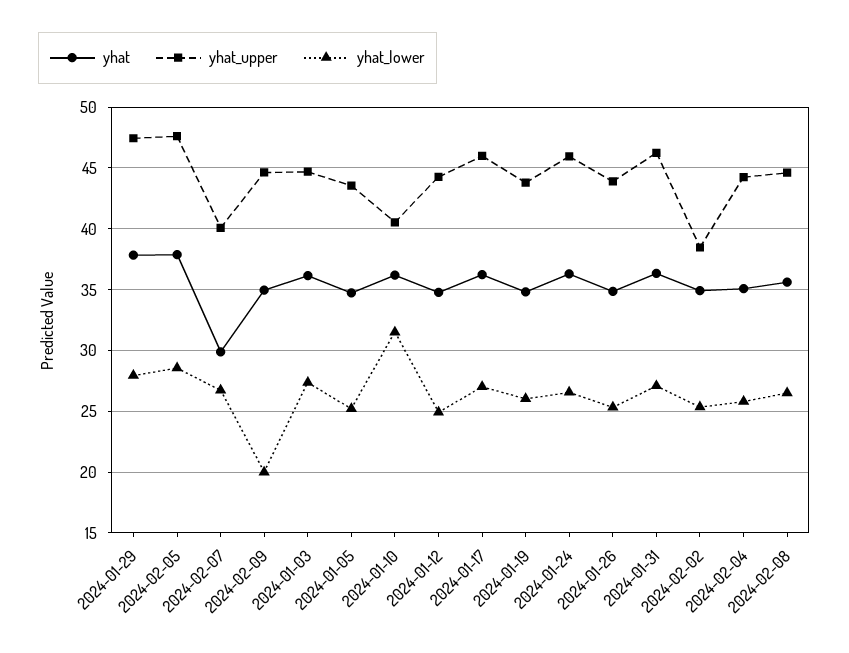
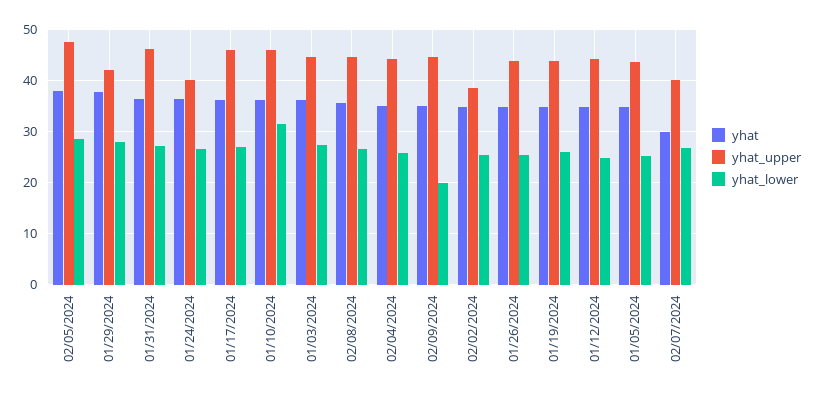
  {
    "yhat": {
      "2024-01-29": 38,
      "2024-02-05": 38,
      "2024-02-07": 30,
      "2024-02-09": 35,
      "2024-01-03": 36,
      "2024-01-05": 34.5,
      "2024-01-10": 36,
      "2024-01-12": 35,
      "2024-01-17": 36,
      "2024-01-19": 35,
      "2024-01-24": 36.5,
      "2024-01-26": 35,
      "2024-01-31": 36.5,
      "2024-02-02": 35,
      "2024-02-04": 35,
      "2024-02-08": 35.5
    },
    "yhat_upper": {
-     "2024-01-29": 47.5,
+     "2024-01-29": 42,
      "2024-02-05": 47.5,
      "2024-02-07": 40,
      "2024-02-09": 44.5,
      "2024-01-03": 44.5,
      "2024-01-05": 43.5,
-     "2024-01-10": 40.5,
+     "2024-01-10": 46,
      "2024-01-12": 44.5,
      "2024-01-17": 46,
      "2024-01-19": 44,
-     "2024-01-24": 46,
+     "2024-01-24": 40,
      "2024-01-26": 44,
      "2024-01-31": 46,
      "2024-02-02": 38.5,
      "2024-02-04": 44.5,
      "2024-02-08": 44.5
    },
    "yhat_lower": {
      "2024-01-29": 28,
      "2024-02-05": 28.5,
      "2024-02-07": 26.5,
      "2024-02-09": 20,
      "2024-01-03": 27.5,
      "2024-01-05": 25,
      "2024-01-10": 31.5,
      "2024-01-12": 25,
      "2024-01-17": 27,
      "2024-01-19": 26,
      "2024-01-24": 26.5,
      "2024-01-26": 25.5,
      "2024-01-31": 27,
      "2024-02-02": 25.5,
      "2024-02-04": 26,
      "2024-02-08": 26.5
    }
  }

